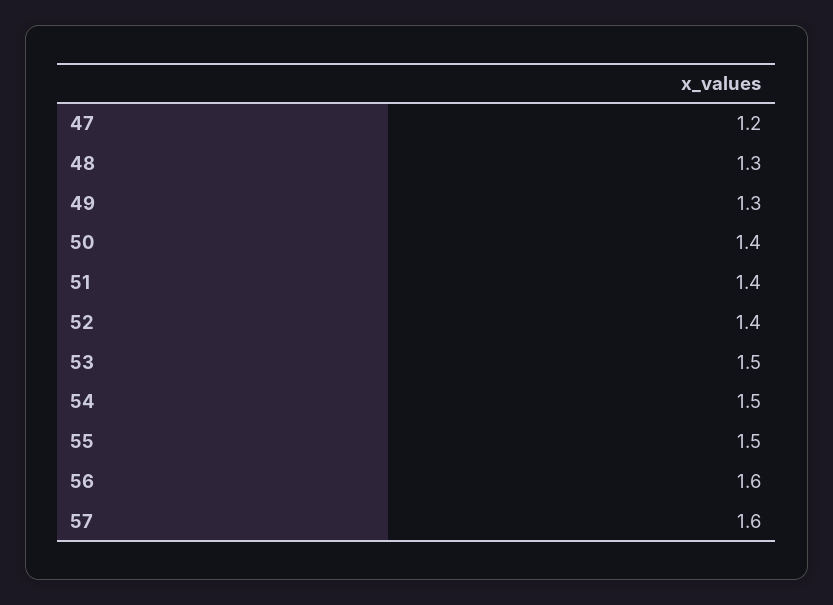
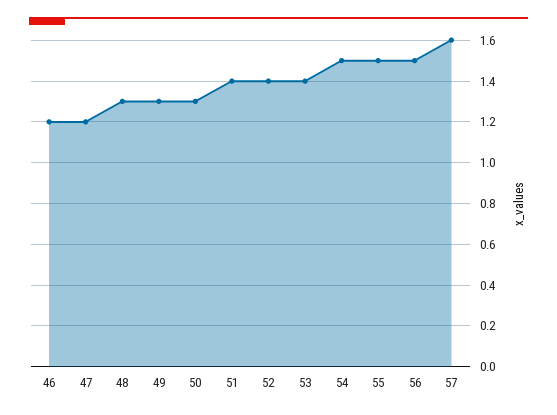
  {
    "47": 1.2,
    "48": 1.3,
    "49": 1.3,
-   "50": 1.4,
+   "50": 1.3,
    "51": 1.4,
    "52": 1.4,
-   "53": 1.5,
+   "53": 1.4,
    "54": 1.5,
    "55": 1.5,
-   "56": 1.6,
+   "56": 1.5,
-   "57": 1.6
+   "57": 1.6,
+   "46": 1.2
  }

